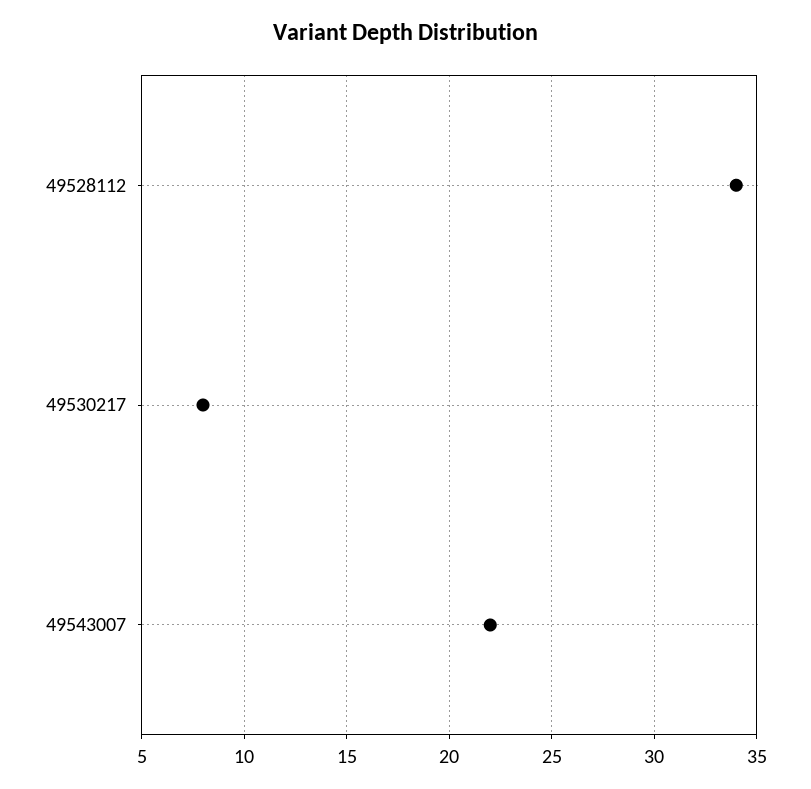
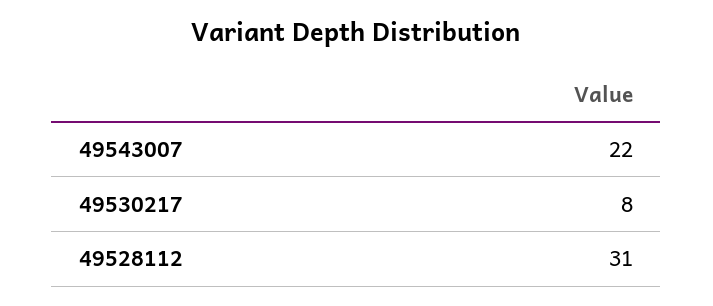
  {
-   "49528112": 34,
+   "49528112": 31,
    "49530217": 8,
    "49543007": 22
  }

